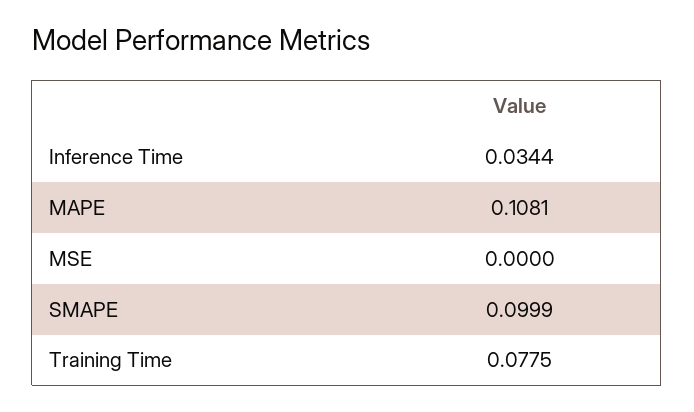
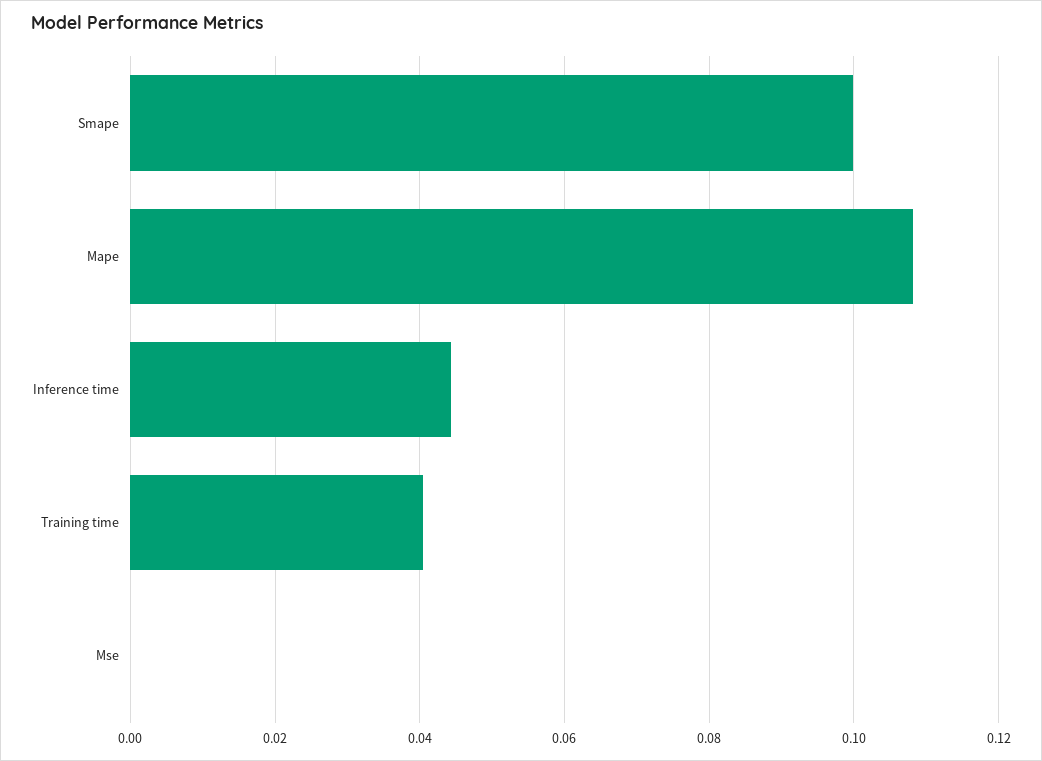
  {
-   "Inference Time": 0.0344,
+   "Inference Time": 0.044,
    "MAPE": 0.1081,
    "MSE": 0,
    "SMAPE": 0.0999,
-   "Training Time": 0.0775
+   "Training Time": 0.04
  }

